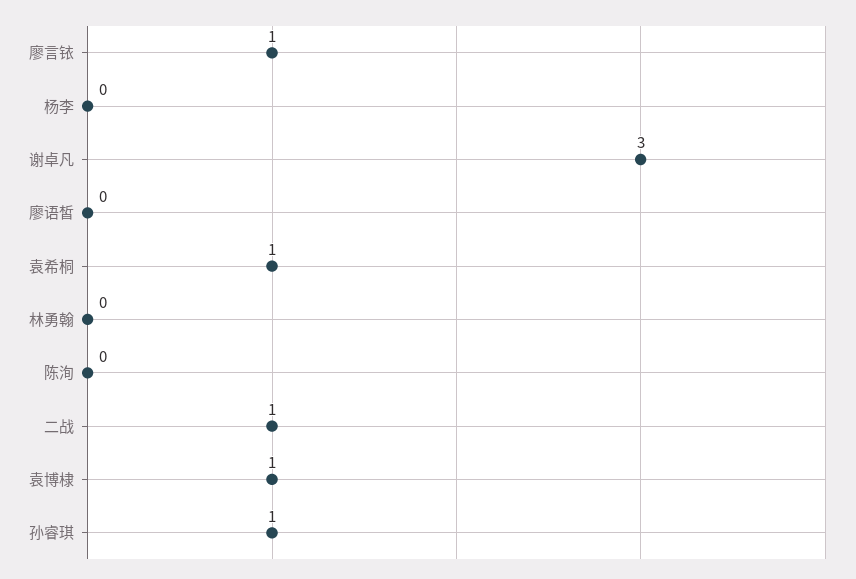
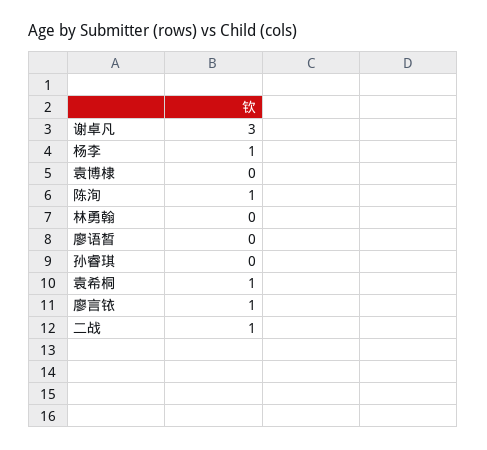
  {
    "廖言铱": 1,
-   "杨李": 0,
+   "杨李": 1,
    "谢卓凡": 3,
    "廖语皙": 0,
    "袁希桐": 1,
    "林勇翰": 0,
-   "陈洵": 0,
+   "陈洵": 1,
    "二战": 1,
-   "袁博棣": 1,
+   "袁博棣": 0,
-   "孙睿琪": 1
+   "孙睿琪": 0
  }

